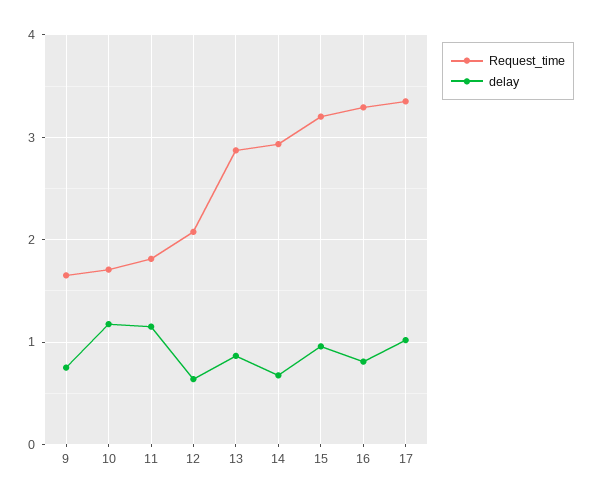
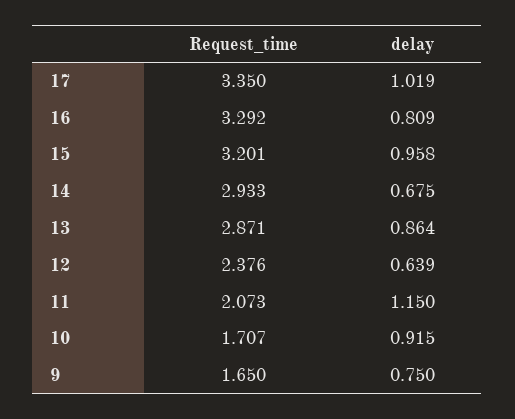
  {
    "Request_time": {
      "9": 1.65,
      "10": 1.707,
-     "11": 1.8,
+     "11": 2.073,
-     "12": 2.1,
+     "12": 2.376,
      "13": 2.871,
      "14": 2.933,
      "15": 3.201,
      "16": 3.292,
      "17": 3.35
    },
    "delay": {
      "9": 0.75,
-     "10": 1.2,
+     "10": 0.915,
      "11": 1.15,
      "12": 0.639,
      "13": 0.864,
      "14": 0.675,
      "15": 0.958,
      "16": 0.809,
      "17": 1.019
    }
  }

